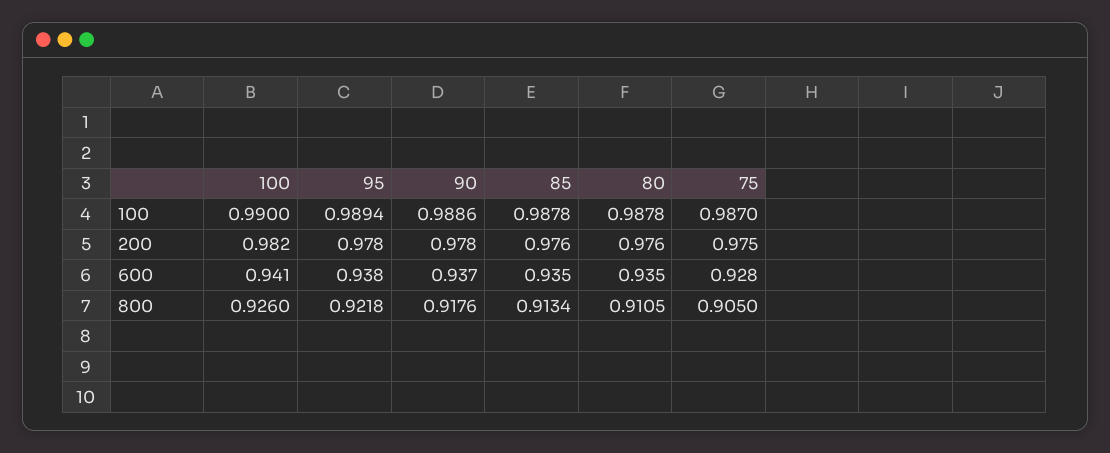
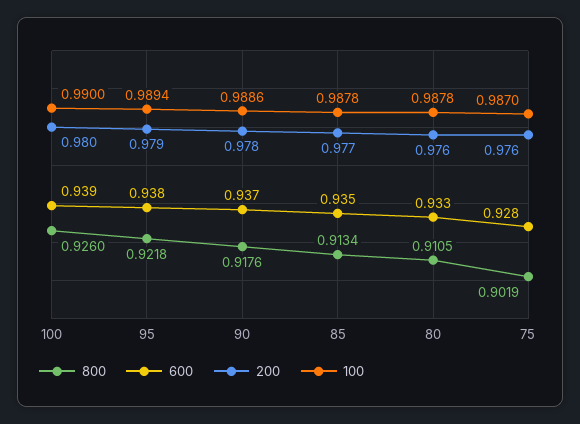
  {
    "100": {
      "100": 0.99,
      "95": 0.9894,
      "90": 0.9886,
      "85": 0.9878,
      "80": 0.9878,
      "75": 0.987
    },
    "200": {
-     "100": 0.982,
+     "100": 0.98,
-     "95": 0.978,
+     "95": 0.979,
      "90": 0.978,
-     "85": 0.976,
+     "85": 0.977,
      "80": 0.976,
-     "75": 0.975
+     "75": 0.976
    },
    "600": {
-     "100": 0.941,
+     "100": 0.939,
      "95": 0.938,
      "90": 0.937,
      "85": 0.935,
-     "80": 0.935,
+     "80": 0.933,
      "75": 0.928
    },
    "800": {
      "100": 0.926,
      "95": 0.9218,
      "90": 0.9176,
      "85": 0.9134,
      "80": 0.9105,
-     "75": 0.905
+     "75": 0.9019
    }
  }

